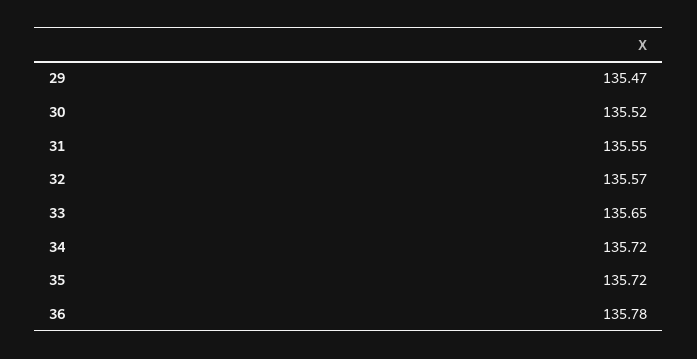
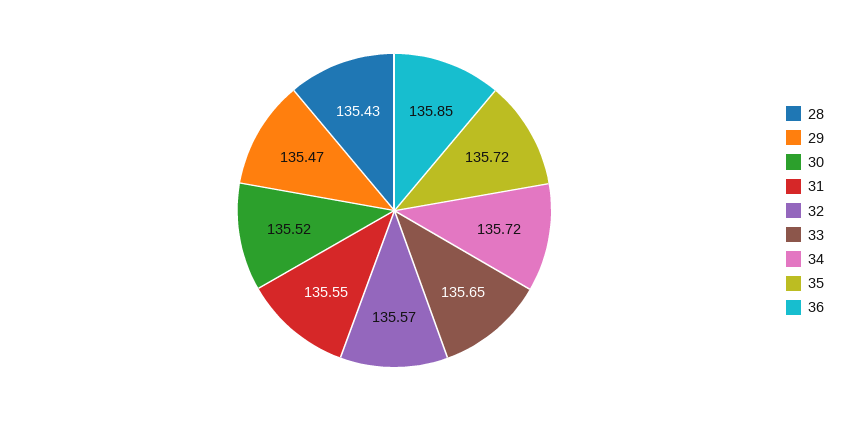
  {
    "29": 135.47,
    "30": 135.52,
    "31": 135.55,
    "32": 135.57,
    "33": 135.65,
    "34": 135.72,
    "35": 135.72,
-   "36": 135.78
+   "36": 135.85,
+   "28": 135.43
  }

